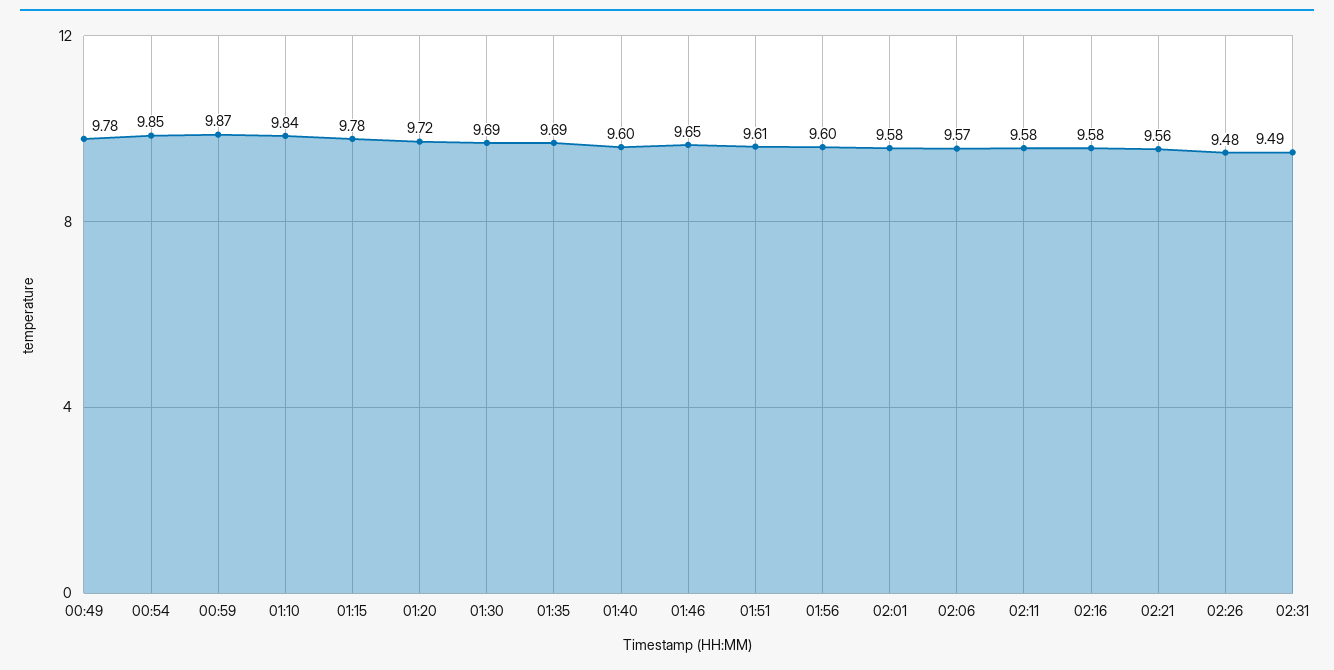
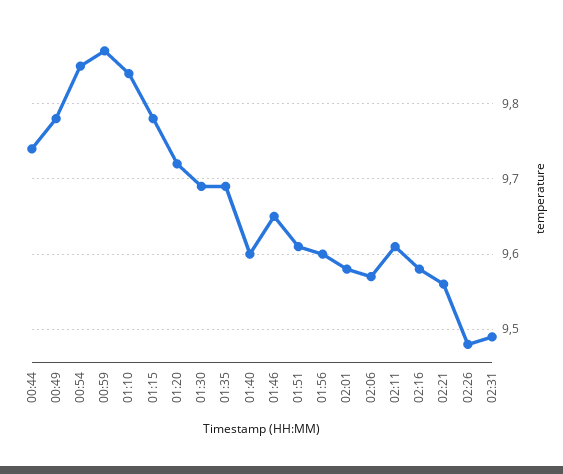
  {
    "00:49": 9.78,
    "00:54": 9.85,
    "00:59": 9.87,
    "01:10": 9.84,
    "01:15": 9.78,
    "01:20": 9.72,
    "01:30": 9.69,
    "01:35": 9.69,
    "01:40": 9.6,
    "01:46": 9.65,
    "01:51": 9.61,
    "01:56": 9.6,
    "02:01": 9.58,
    "02:06": 9.57,
-   "02:11": 9.58,
+   "02:11": 9.61,
    "02:16": 9.58,
    "02:21": 9.56,
    "02:26": 9.48,
-   "02:31": 9.49
+   "02:31": 9.49,
+   "00:44": 9.74
  }

